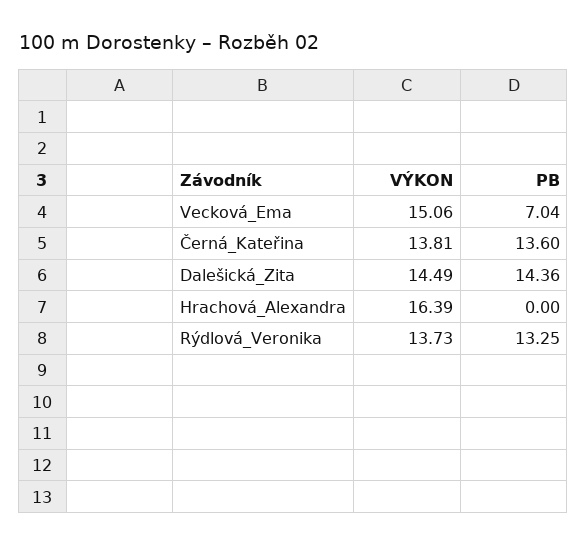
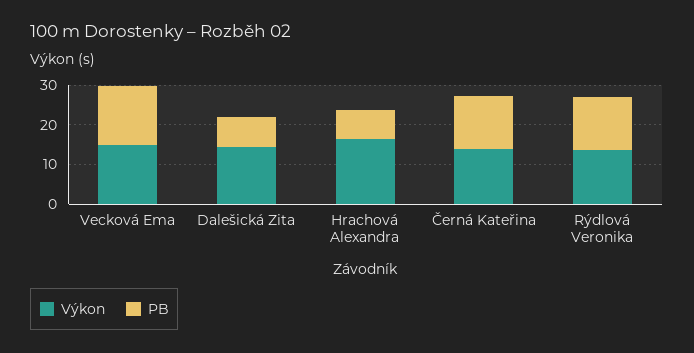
  {
    "VÝKON": {
      "Vecková_Ema": 15.06,
      "Černá_Kateřina": 13.81,
      "Dalešická_Zita": 14.49,
      "Hrachová_Alexandra": 16.39,
      "Rýdlová_Veronika": 13.73
    },
    "PB": {
-     "Vecková_Ema": 7.04,
+     "Vecková_Ema": 15,
      "Černá_Kateřina": 13.6,
-     "Dalešická_Zita": 14.36,
+     "Dalešická_Zita": 7.5,
-     "Hrachová_Alexandra": 0,
+     "Hrachová_Alexandra": 7.5,
      "Rýdlová_Veronika": 13.25
    }
  }

